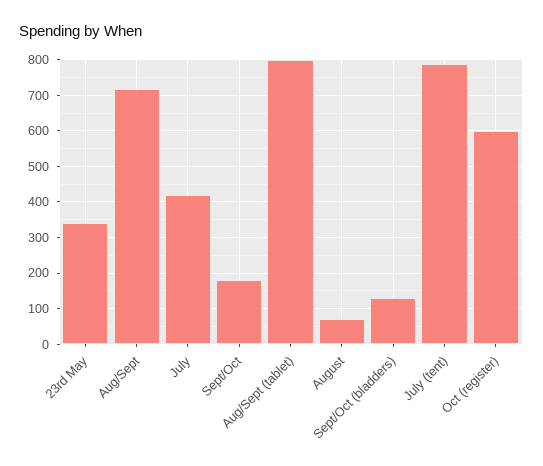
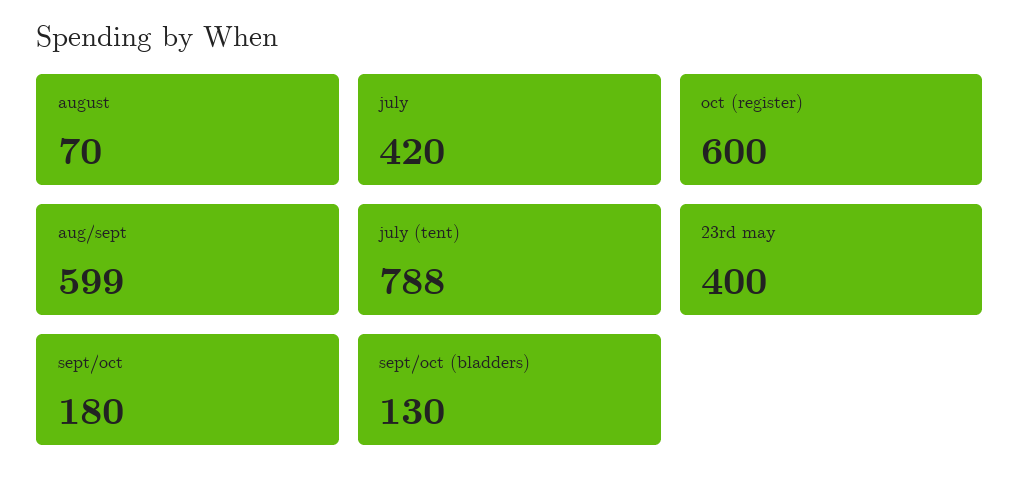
  {
-   "23rd May": 340,
+   "23rd May": 400,
-   "Aug/Sept": 720,
+   "Aug/Sept": 599,
    "July": 420,
    "Sept/Oct": 180,
-   "Aug/Sept (tablet)": 800,
    "August": 70,
    "Sept/Oct (bladders)": 130,
    "July (tent)": 788,
    "Oct (register)": 600
  }

